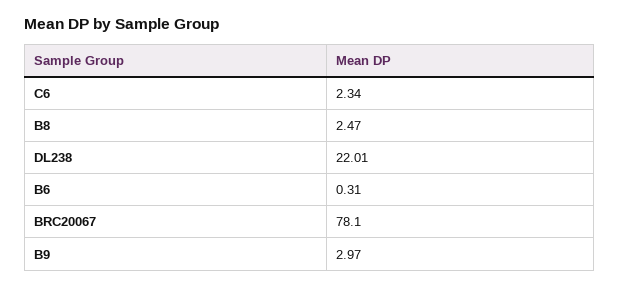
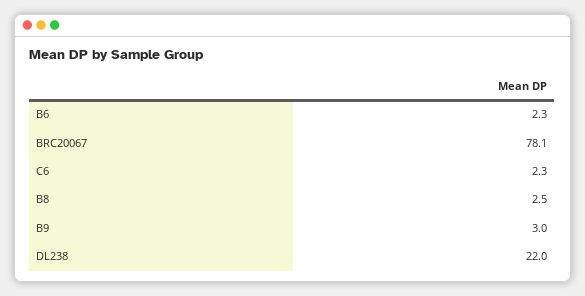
  {
    "C6": 2.34,
    "B8": 2.47,
    "DL238": 22.01,
-   "B6": 0.31,
+   "B6": 2.3,
    "BRC20067": 78.1,
    "B9": 2.97
  }

